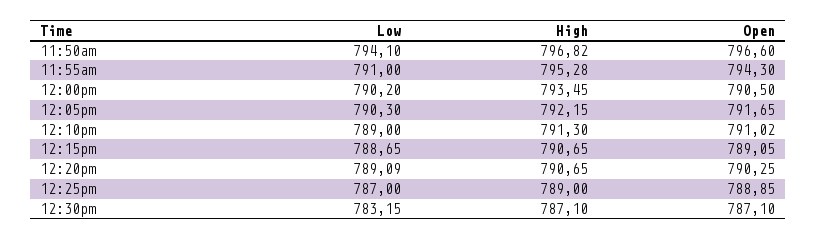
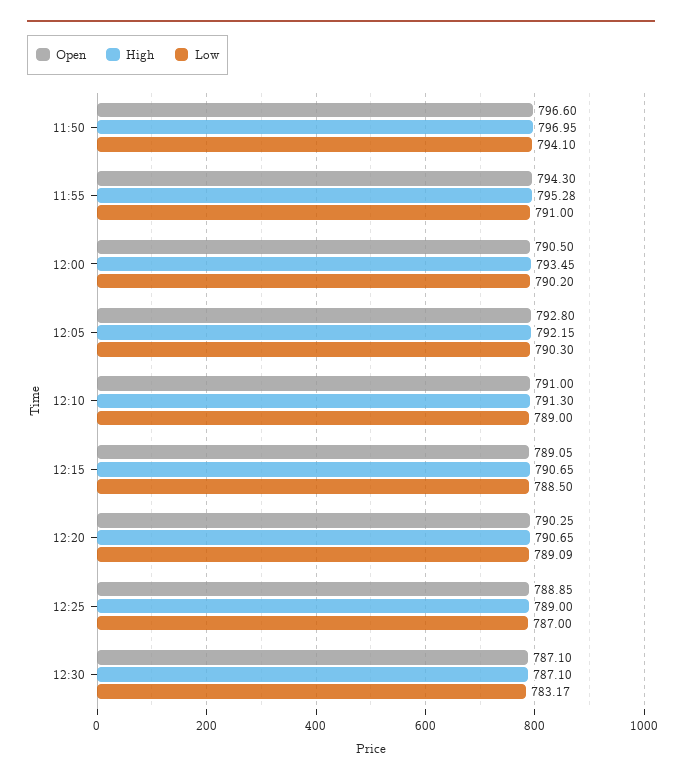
  {
    "Low": {
      "11:50am": 794.1,
      "11:55am": 791,
      "12:00pm": 790.2,
      "12:05pm": 790.3,
      "12:10pm": 789,
-     "12:15pm": 788.65,
+     "12:15pm": 788.5,
      "12:20pm": 789.09,
      "12:25pm": 787,
-     "12:30pm": 783.15
+     "12:30pm": 783.17
    },
    "High": {
-     "11:50am": 796.82,
+     "11:50am": 796.95,
      "11:55am": 795.28,
      "12:00pm": 793.45,
      "12:05pm": 792.15,
      "12:10pm": 791.3,
      "12:15pm": 790.65,
      "12:20pm": 790.65,
      "12:25pm": 789,
      "12:30pm": 787.1
    },
    "Open": {
      "11:50am": 796.6,
      "11:55am": 794.3,
      "12:00pm": 790.5,
-     "12:05pm": 791.65,
+     "12:05pm": 792.8,
-     "12:10pm": 791.02,
+     "12:10pm": 791,
      "12:15pm": 789.05,
      "12:20pm": 790.25,
      "12:25pm": 788.85,
      "12:30pm": 787.1
    }
  }

